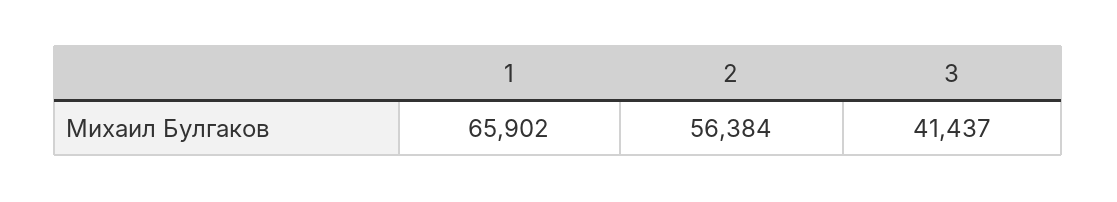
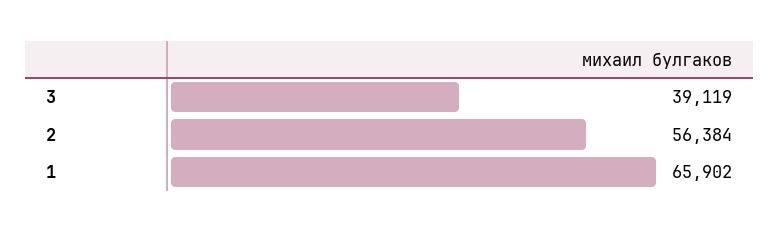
  {
    "1": 65902,
    "2": 56384,
-   "3": 41437
+   "3": 39119
  }

